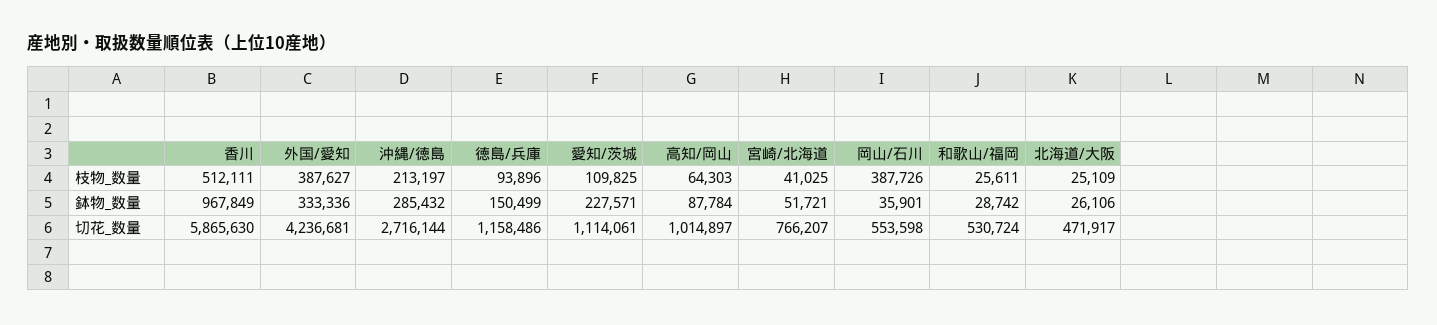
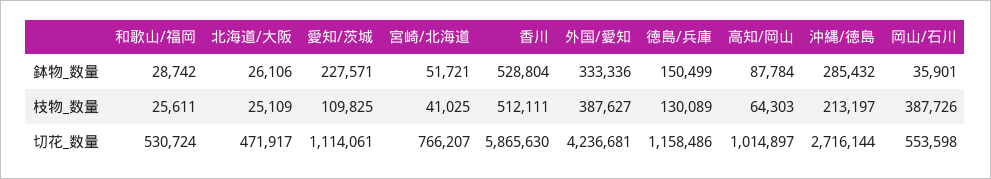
  {
    "香川": {
      "枝物_数量": 512111,
-     "鉢物_数量": 967849,
+     "鉢物_数量": 528804,
      "切花_数量": 5865630
    },
    "外国/愛知": {
      "枝物_数量": 387627,
      "鉢物_数量": 333336,
      "切花_数量": 4236681
    },
    "沖縄/徳島": {
      "枝物_数量": 213197,
      "鉢物_数量": 285432,
      "切花_数量": 2716144
    },
    "徳島/兵庫": {
-     "枝物_数量": 93896,
+     "枝物_数量": 130089,
      "鉢物_数量": 150499,
      "切花_数量": 1158486
    },
    "愛知/茨城": {
      "枝物_数量": 109825,
      "鉢物_数量": 227571,
      "切花_数量": 1114061
    },
    "高知/岡山": {
      "枝物_数量": 64303,
      "鉢物_数量": 87784,
      "切花_数量": 1014897
    },
    "宮崎/北海道": {
      "枝物_数量": 41025,
      "鉢物_数量": 51721,
      "切花_数量": 766207
    },
    "岡山/石川": {
      "枝物_数量": 387726,
      "鉢物_数量": 35901,
      "切花_数量": 553598
    },
    "和歌山/福岡": {
      "枝物_数量": 25611,
      "鉢物_数量": 28742,
      "切花_数量": 530724
    },
    "北海道/大阪": {
      "枝物_数量": 25109,
      "鉢物_数量": 26106,
      "切花_数量": 471917
    }
  }

